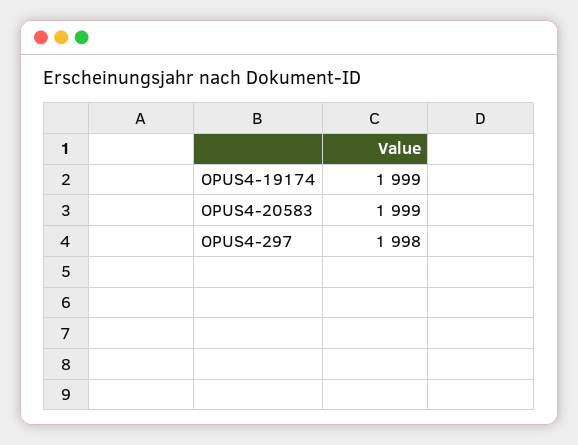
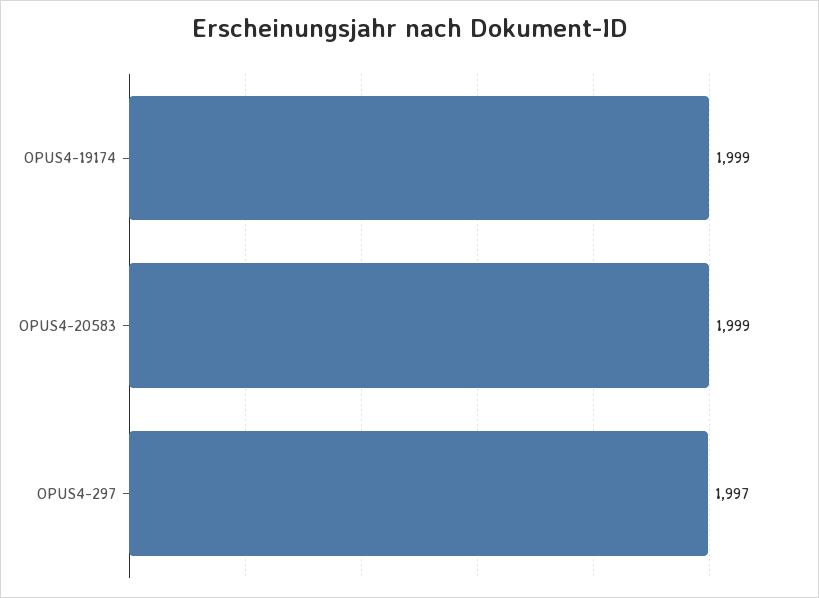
  {
    "OPUS4-19174": 1999,
    "OPUS4-20583": 1999,
-   "OPUS4-297": 1998
+   "OPUS4-297": 1997
  }

